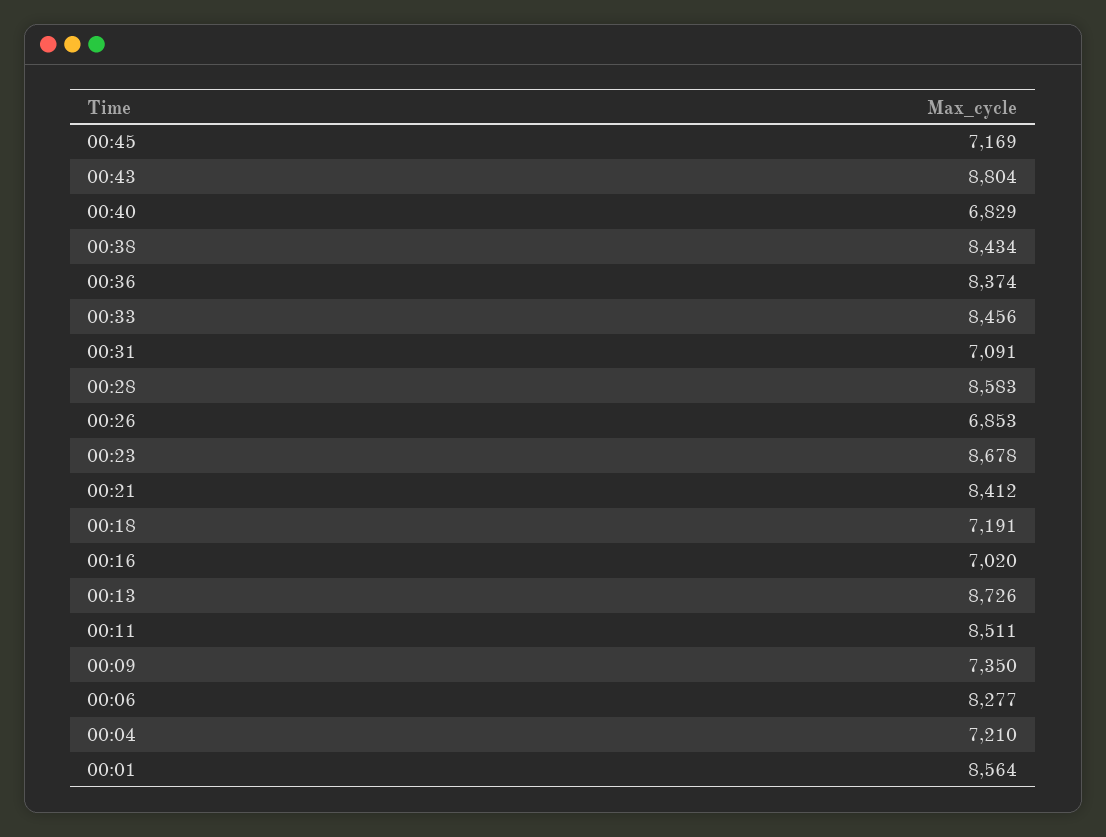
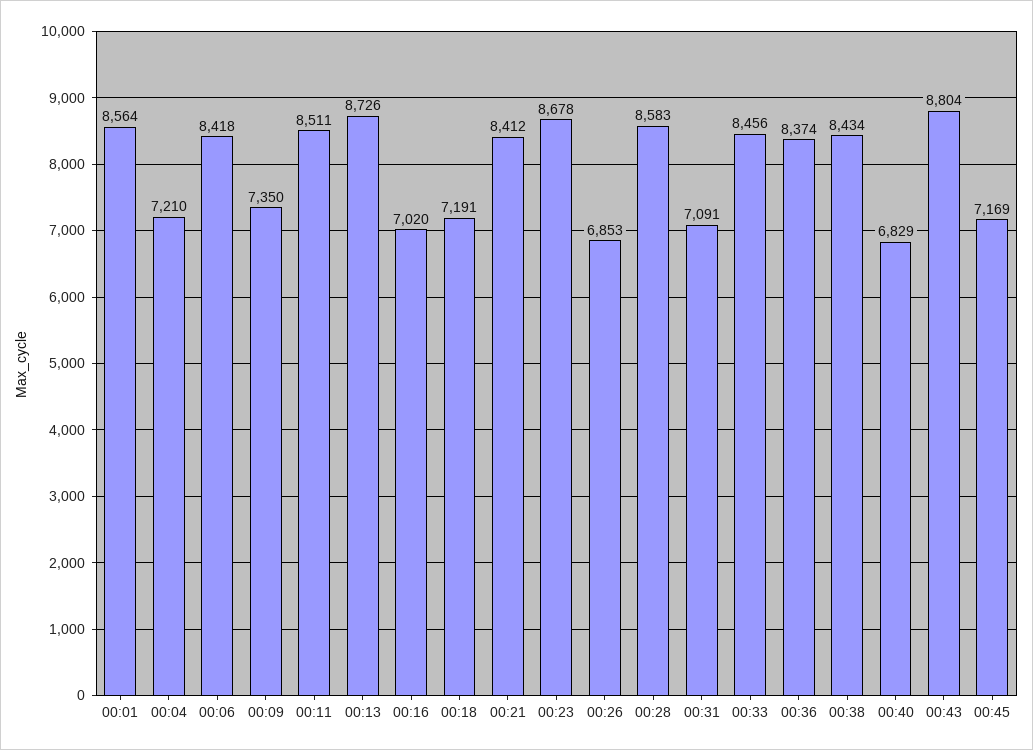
  {
    "00:45": 7169,
    "00:43": 8804,
    "00:40": 6829,
    "00:38": 8434,
    "00:36": 8374,
    "00:33": 8456,
    "00:31": 7091,
    "00:28": 8583,
    "00:26": 6853,
    "00:23": 8678,
    "00:21": 8412,
    "00:18": 7191,
    "00:16": 7020,
    "00:13": 8726,
    "00:11": 8511,
    "00:09": 7350,
-   "00:06": 8277,
+   "00:06": 8418,
    "00:04": 7210,
    "00:01": 8564
  }

